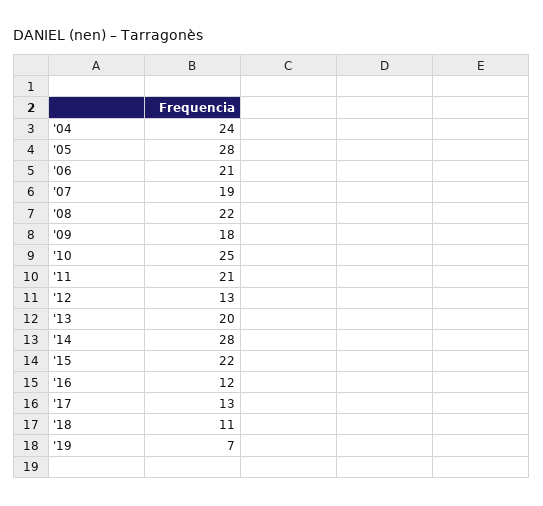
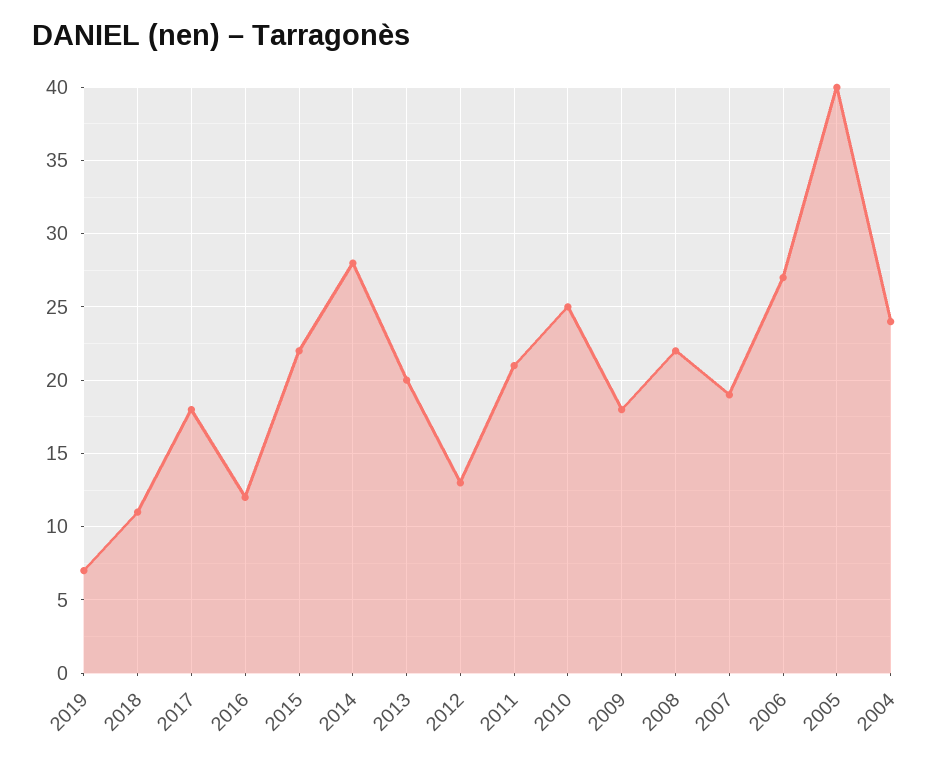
  {
    "'04": 24,
-   "'05": 28,
+   "'05": 40,
-   "'06": 21,
+   "'06": 27,
    "'07": 19,
    "'08": 22,
    "'09": 18,
    "'10": 25,
    "'11": 21,
    "'12": 13,
    "'13": 20,
    "'14": 28,
    "'15": 22,
    "'16": 12,
-   "'17": 13,
+   "'17": 18,
    "'18": 11,
    "'19": 7
  }

